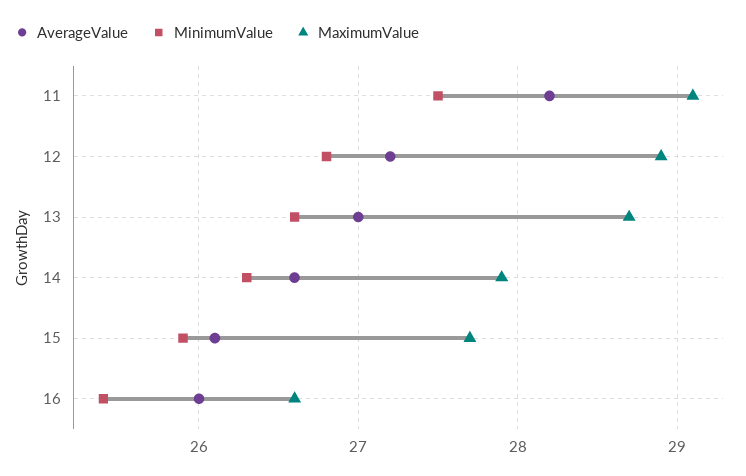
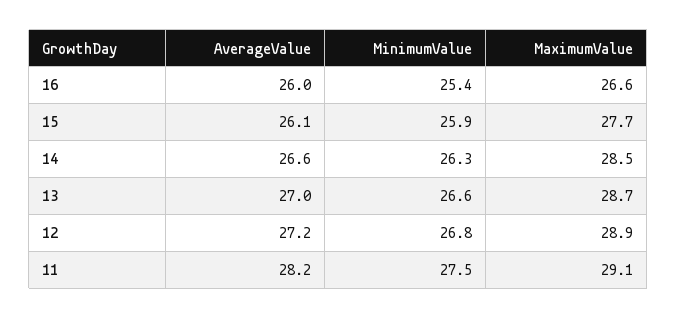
  {
    "AverageValue": {
      "11": 28.2,
      "12": 27.2,
      "13": 27,
      "14": 26.6,
      "15": 26.1,
      "16": 26
    },
    "MinimumValue": {
      "11": 27.5,
      "12": 26.8,
      "13": 26.6,
      "14": 26.3,
      "15": 25.9,
      "16": 25.4
    },
    "MaximumValue": {
      "11": 29.1,
      "12": 28.9,
      "13": 28.7,
-     "14": 27.9,
+     "14": 28.5,
      "15": 27.7,
      "16": 26.6
    }
  }

